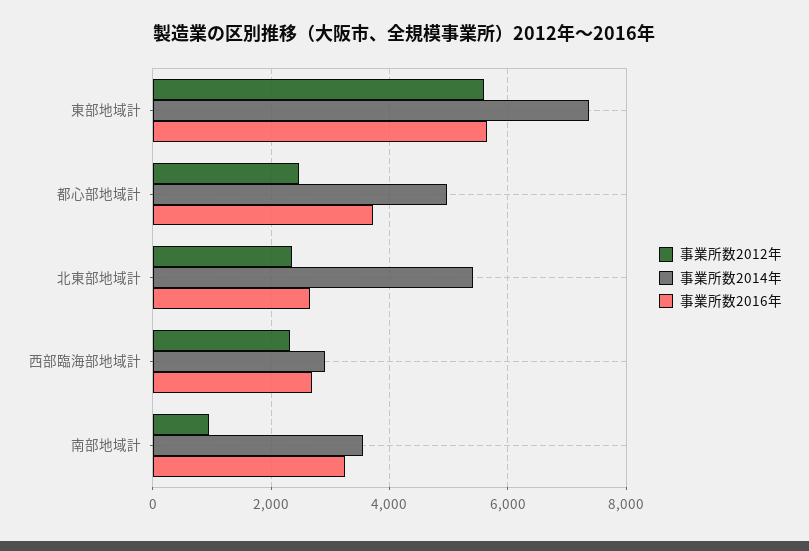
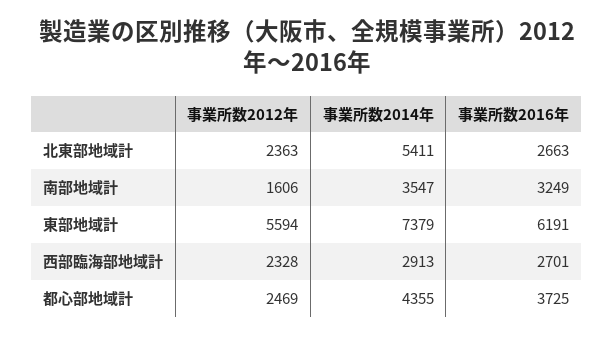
  {
    "事業所数2012年": {
      "東部地域計": 5594,
      "都心部地域計": 2469,
      "北東部地域計": 2363,
      "西部臨海部地域計": 2328,
-     "南部地域計": 1000
+     "南部地域計": 1606
    },
    "事業所数2014年": {
      "東部地域計": 7379,
-     "都心部地域計": 5000,
+     "都心部地域計": 4355,
      "北東部地域計": 5411,
      "西部臨海部地域計": 2913,
      "南部地域計": 3547
    },
    "事業所数2016年": {
-     "東部地域計": 5600,
+     "東部地域計": 6191,
      "都心部地域計": 3725,
      "北東部地域計": 2663,
      "西部臨海部地域計": 2701,
      "南部地域計": 3249
    }
  }

